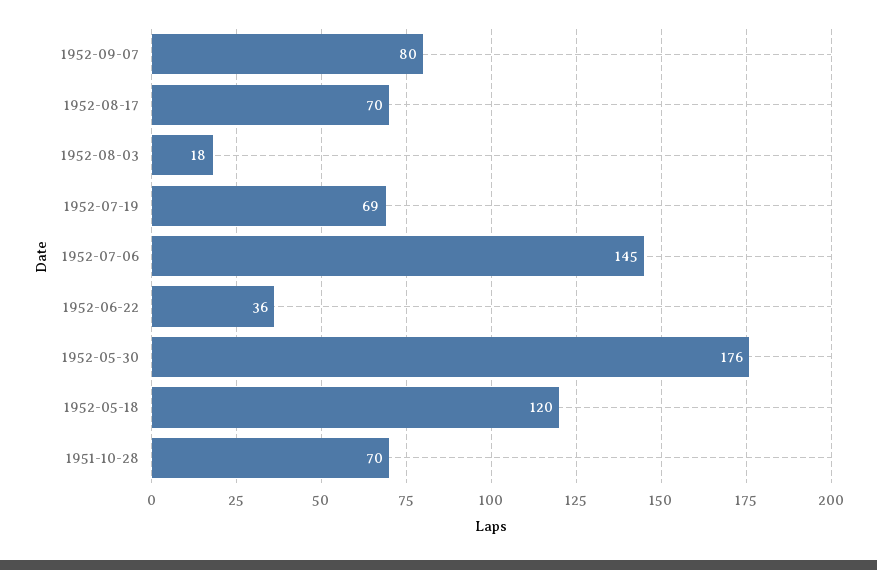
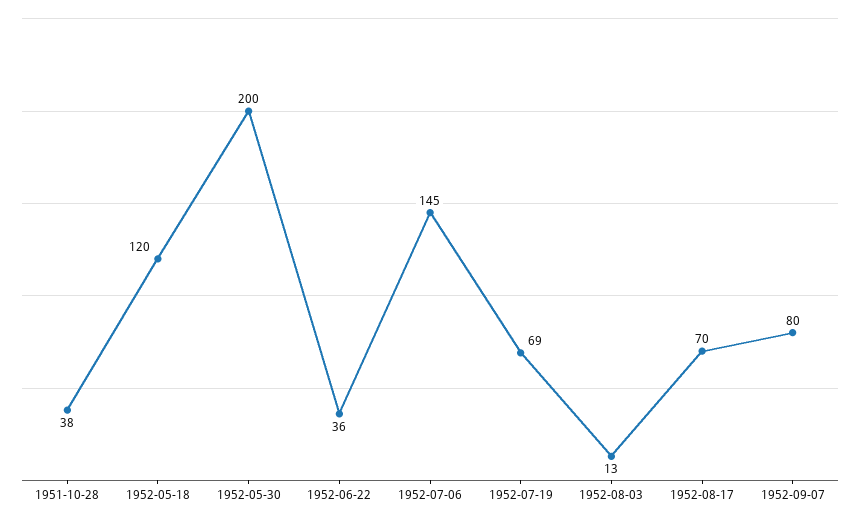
  {
    "1952-09-07": 80,
    "1952-08-17": 70,
-   "1952-08-03": 18,
+   "1952-08-03": 13,
    "1952-07-19": 69,
    "1952-07-06": 145,
    "1952-06-22": 36,
-   "1952-05-30": 176,
+   "1952-05-30": 200,
    "1952-05-18": 120,
-   "1951-10-28": 70
+   "1951-10-28": 38
  }

